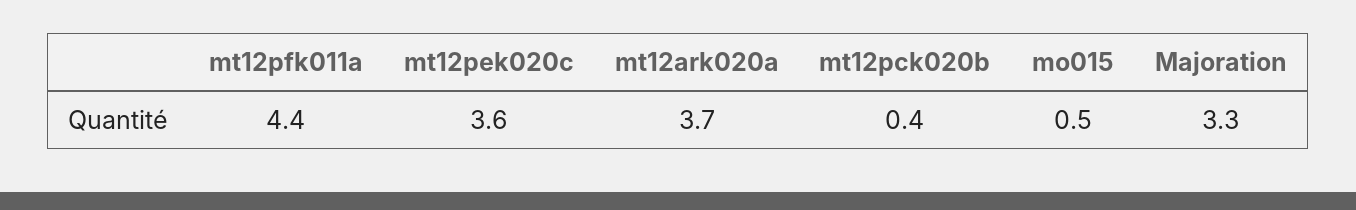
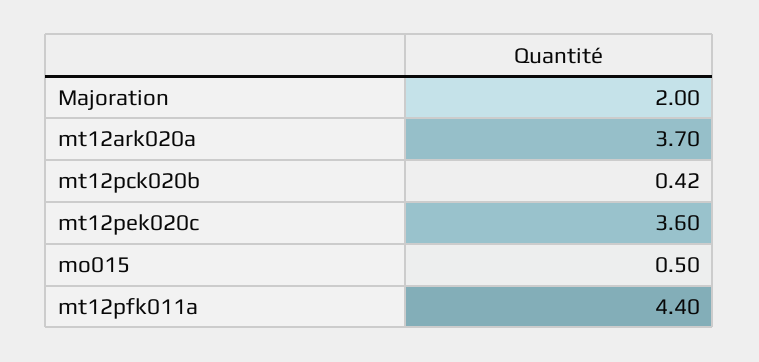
  {
    "mt12pfk011a": 4.4,
    "mt12pek020c": 3.6,
    "mt12ark020a": 3.7,
-   "mt12pck020b": 0.4,
+   "mt12pck020b": 0.42,
    "mo015": 0.5,
-   "Majoration": 3.3
+   "Majoration": 2
  }

